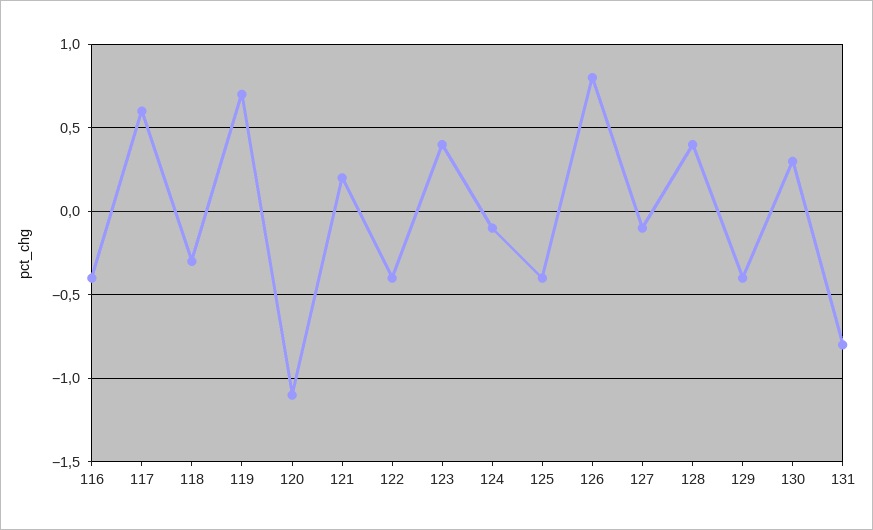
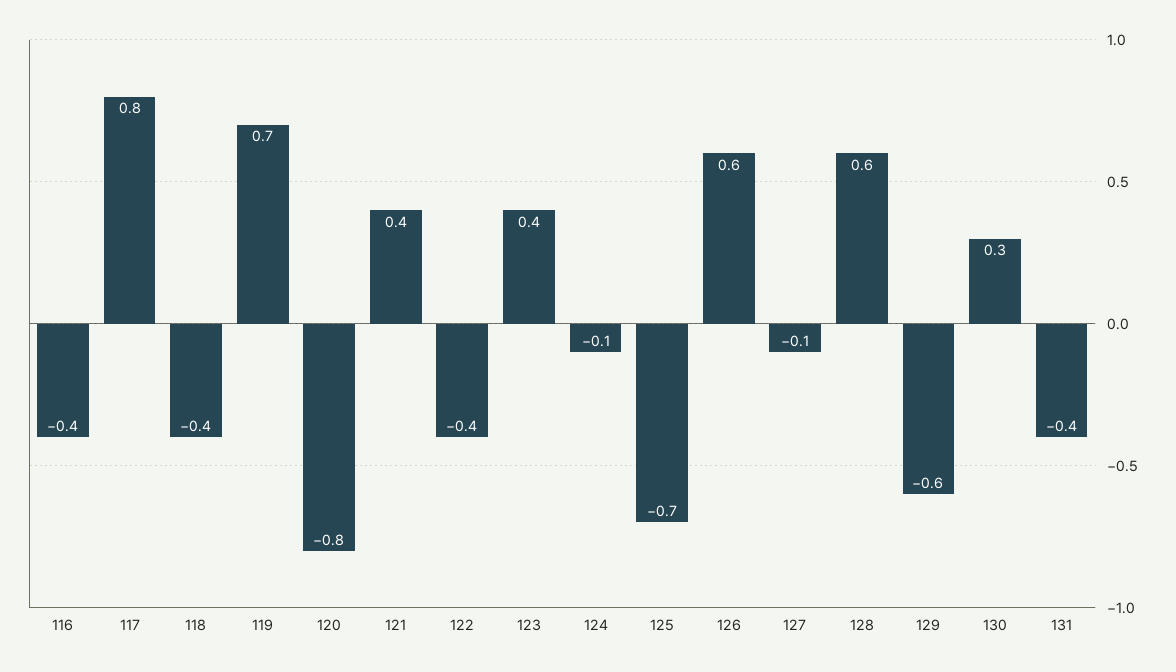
  {
    "116": -0.4,
-   "117": 0.6,
+   "117": 0.8,
-   "118": -0.3,
+   "118": -0.4,
    "119": 0.7,
-   "120": -1.1,
+   "120": -0.8,
-   "121": 0.2,
+   "121": 0.4,
    "122": -0.4,
    "123": 0.4,
    "124": -0.1,
-   "125": -0.4,
+   "125": -0.7,
-   "126": 0.8,
+   "126": 0.6,
    "127": -0.1,
-   "128": 0.4,
+   "128": 0.6,
-   "129": -0.4,
+   "129": -0.6,
    "130": 0.3,
-   "131": -0.8
+   "131": -0.4
  }

